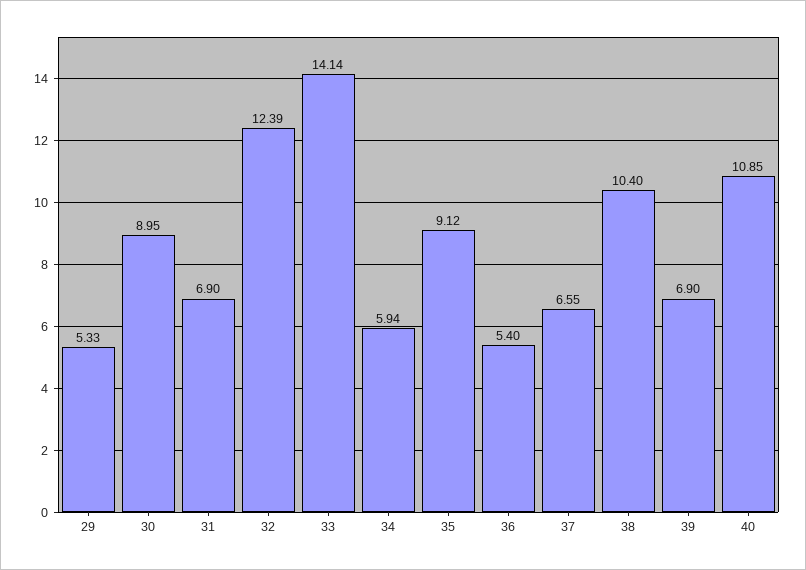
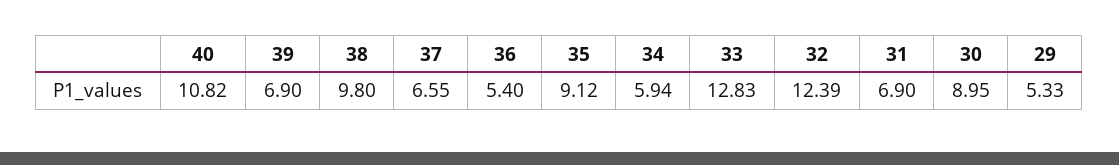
  {
    "29": 5.33,
    "30": 8.95,
    "31": 6.9,
    "32": 12.39,
-   "33": 14.14,
+   "33": 12.83,
    "34": 5.94,
    "35": 9.12,
    "36": 5.4,
    "37": 6.55,
-   "38": 10.4,
+   "38": 9.8,
    "39": 6.9,
-   "40": 10.85
+   "40": 10.82
  }

